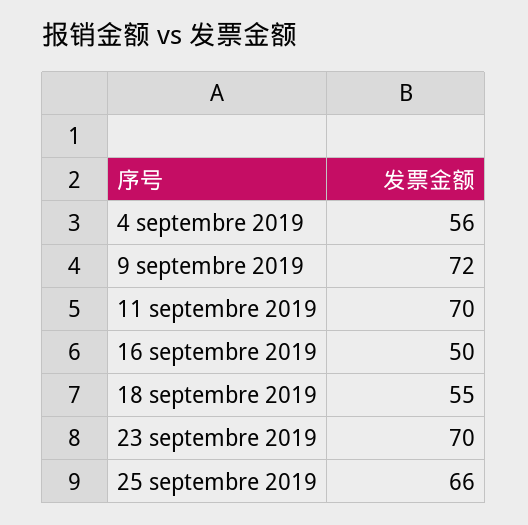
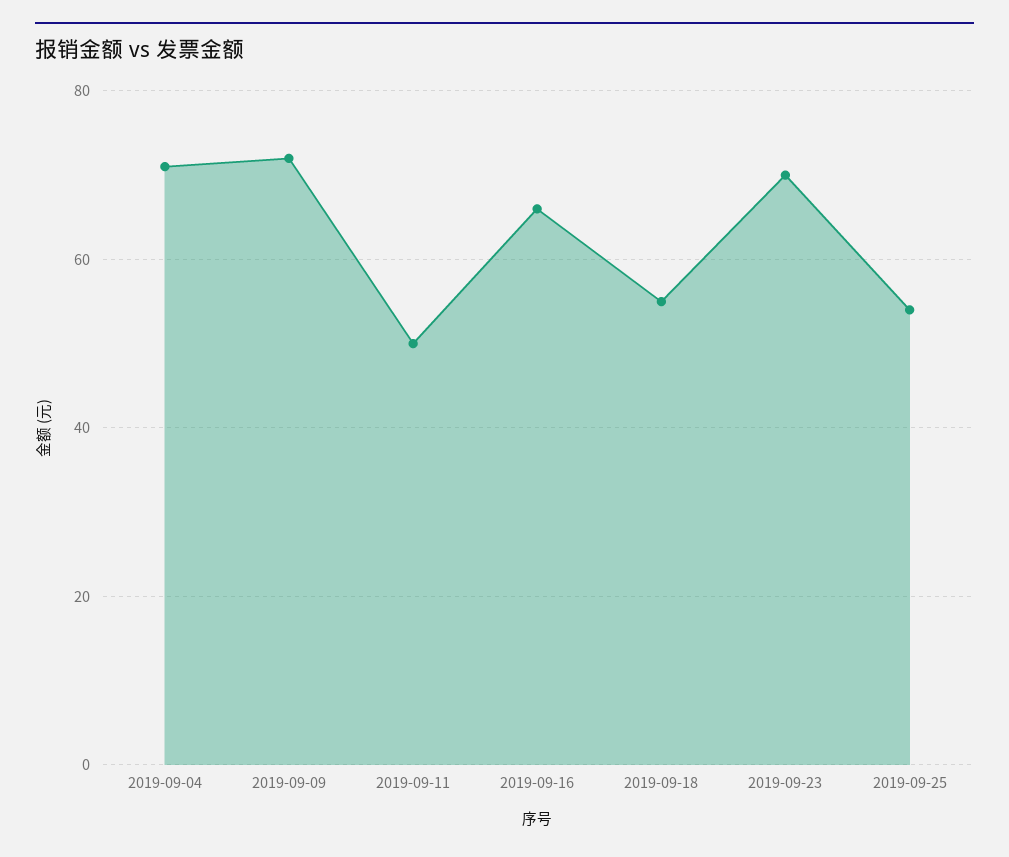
  {
-   "4 septembre 2019": 56,
+   "4 septembre 2019": 70,
    "9 septembre 2019": 72,
-   "11 septembre 2019": 70,
+   "11 septembre 2019": 50,
-   "16 septembre 2019": 50,
+   "16 septembre 2019": 65,
    "18 septembre 2019": 55,
    "23 septembre 2019": 70,
-   "25 septembre 2019": 66
+   "25 septembre 2019": 55
  }

